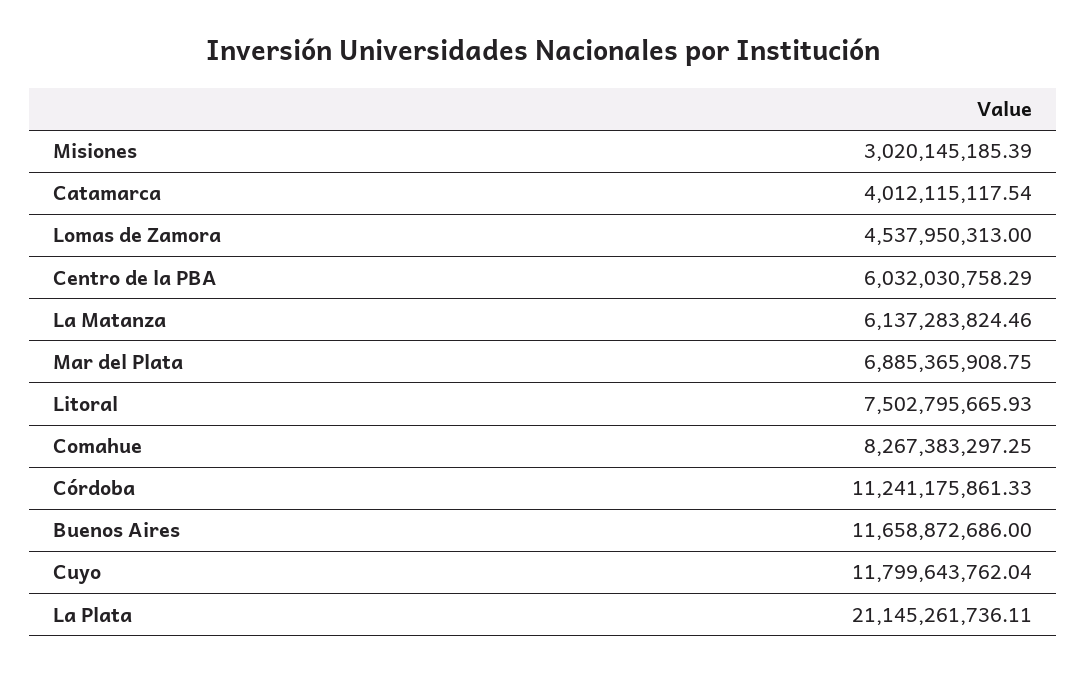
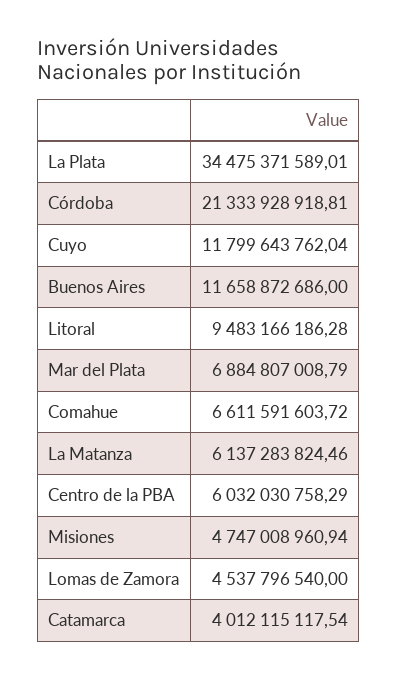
  {
-   "Misiones": 3020145185.39,
+   "Misiones": 4747008960.94,
    "Catamarca": 4012115117.54,
-   "Lomas de Zamora": 4537950313,
+   "Lomas de Zamora": 4537796540,
    "Centro de la PBA": 6032030758.29,
    "La Matanza": 6137283824.46,
-   "Mar del Plata": 6885365908.75,
+   "Mar del Plata": 6884807008.79,
-   "Litoral": 7502795665.93,
+   "Litoral": 9483166186.28,
-   "Comahue": 8267383297.25,
+   "Comahue": 6611591603.72,
-   "Córdoba": 11241175861.33,
+   "Córdoba": 21333928918.81,
    "Buenos Aires": 11658872686,
    "Cuyo": 11799643762.04,
-   "La Plata": 21145261736.11
+   "La Plata": 34475371589.01
  }

